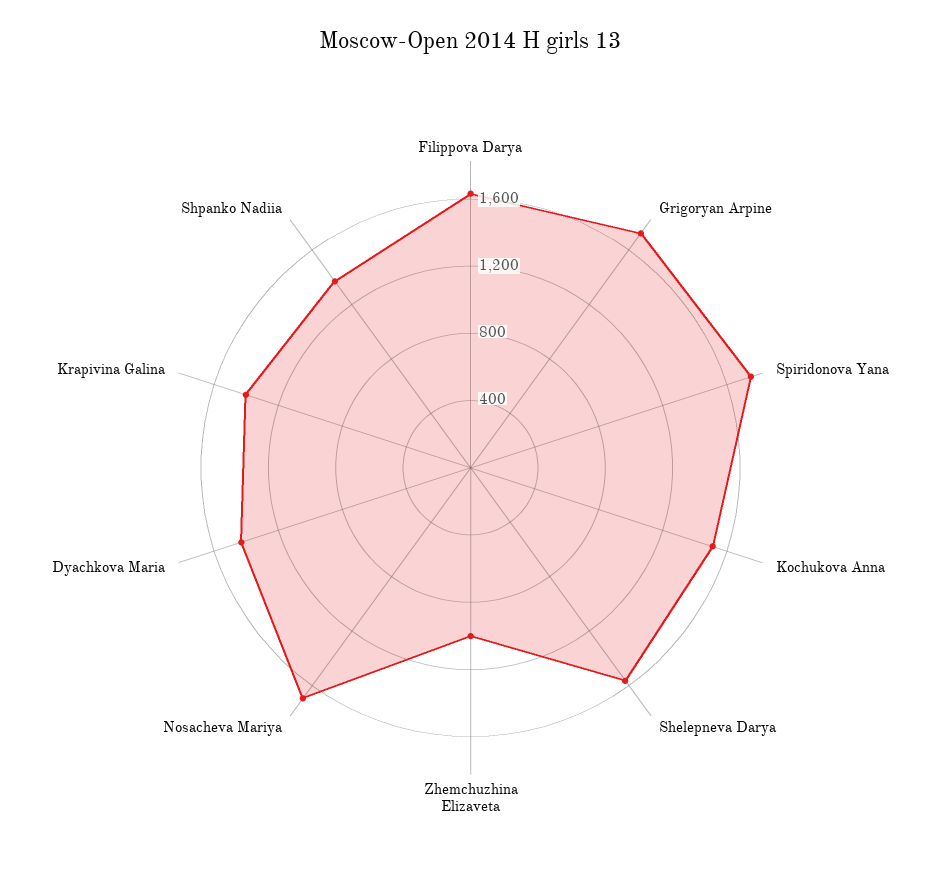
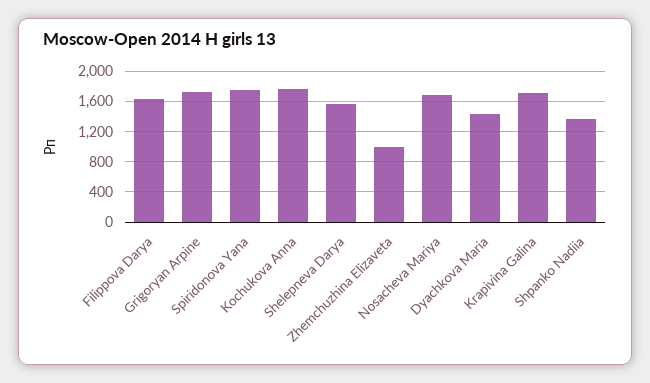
  {
    "Filippova Darya": 1600,
    "Grigoryan Arpine": 1700,
    "Spiridonova Yana": 1800,
-   "Kochukova Anna": 1500,
+   "Kochukova Anna": 1800,
    "Shelepneva Darya": 1600,
    "Zhemchuzhina Elizaveta": 1000,
    "Nosacheva Mariya": 1700,
    "Dyachkova Maria": 1400,
-   "Krapivina Galina": 1400,
+   "Krapivina Galina": 1700,
    "Shpanko Nadiia": 1400
  }

